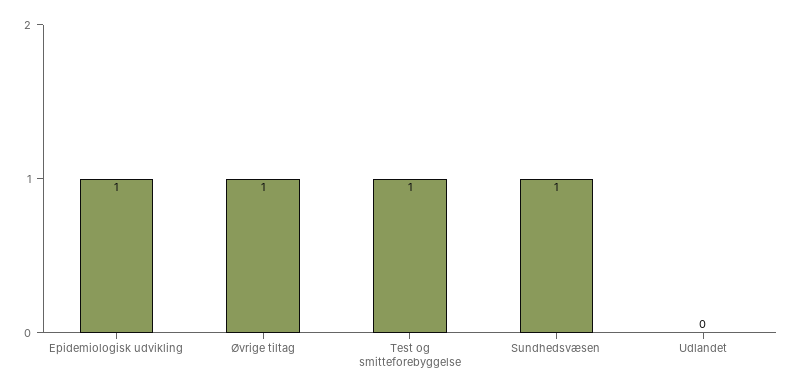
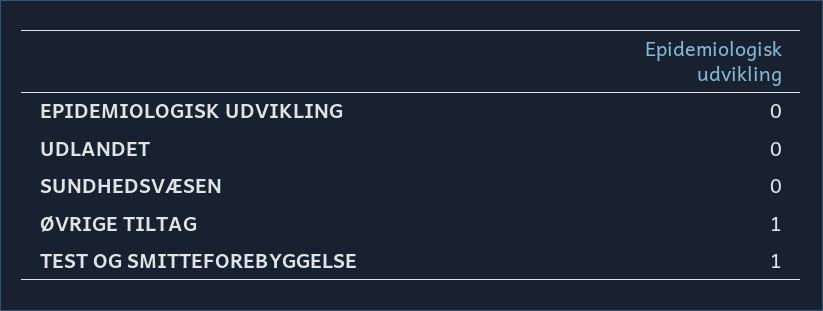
  {
-   "Epidemiologisk udvikling": 1,
+   "Epidemiologisk udvikling": 0,
    "Øvrige tiltag": 1,
    "Test og smitteforebyggelse": 1,
-   "Sundhedsvæsen": 1,
+   "Sundhedsvæsen": 0,
    "Udlandet": 0
  }

